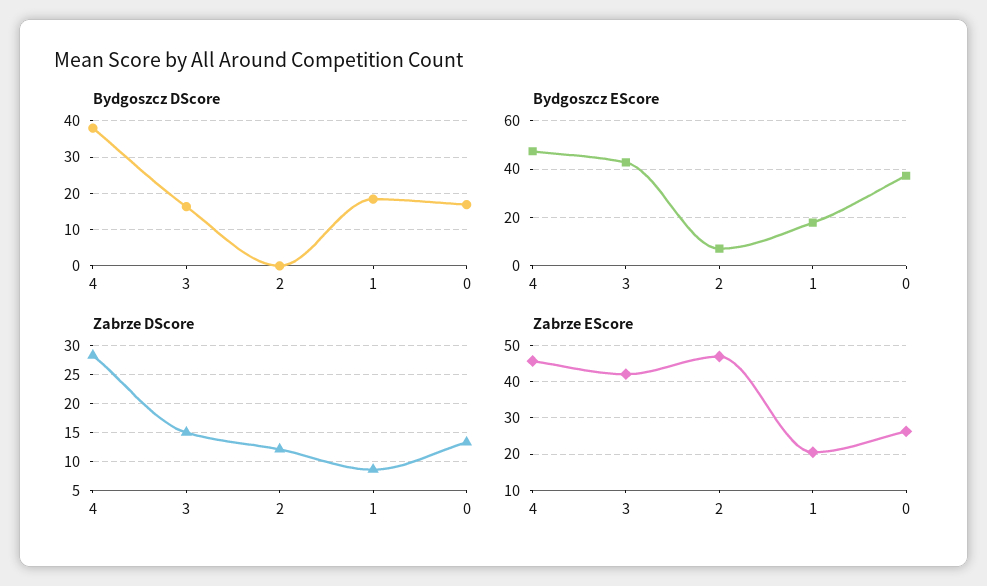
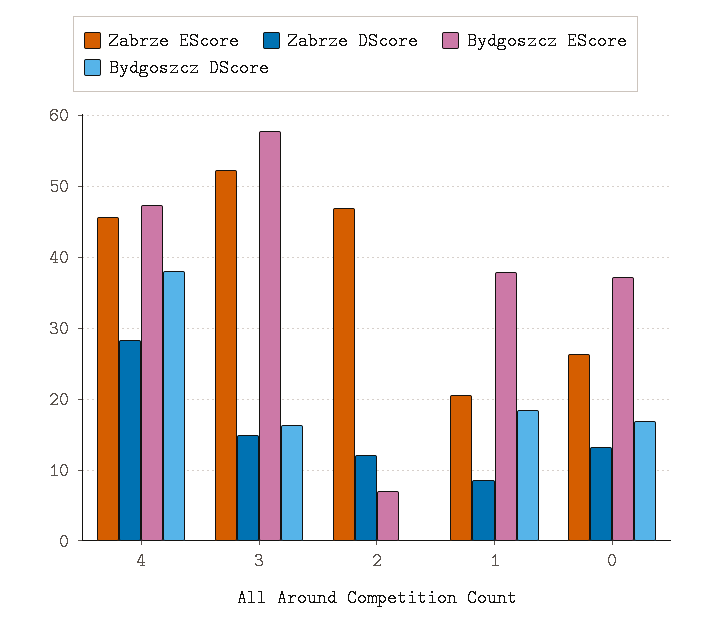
  {
    "Bydgoszcz DScore": {
      "4": 38,
      "3": 16,
      "2": 0,
      "1": 18,
      "0": 17
    },
    "Bydgoszcz EScore": {
      "4": 47,
-     "3": 42.5,
+     "3": 58,
      "2": 7,
-     "1": 17.5,
+     "1": 38,
      "0": 37
    },
    "Zabrze DScore": {
      "4": 28,
      "3": 15,
      "2": 12,
      "1": 9,
      "0": 13
    },
    "Zabrze EScore": {
      "4": 46,
-     "3": 42,
+     "3": 52,
      "2": 47,
      "1": 21,
      "0": 26
    }
  }

